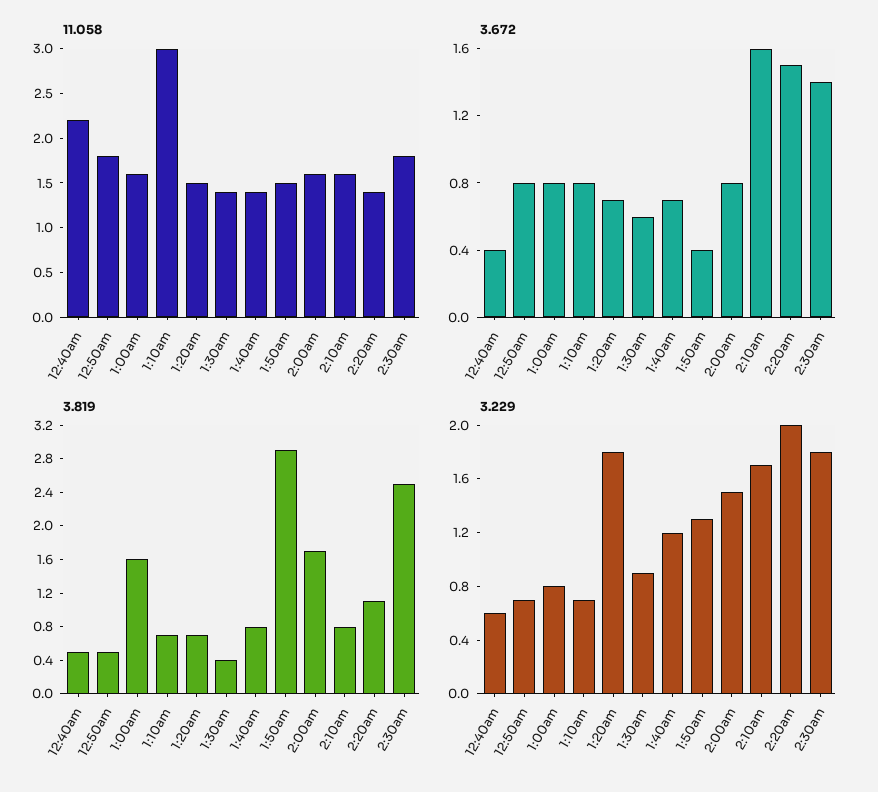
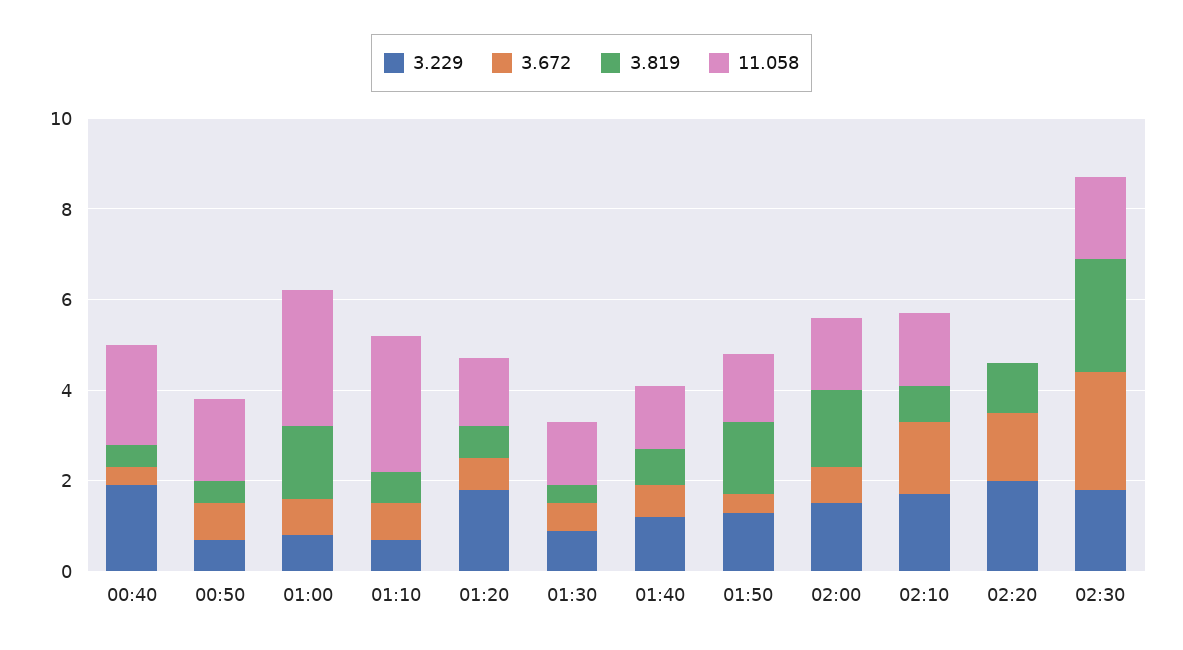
  {
    "11.058": {
      "12:40am": 2.2,
      "12:50am": 1.8,
-     "1:00am": 1.6,
+     "1:00am": 3,
      "1:10am": 3,
      "1:20am": 1.5,
      "1:30am": 1.4,
      "1:40am": 1.4,
      "1:50am": 1.5,
      "2:00am": 1.6,
      "2:10am": 1.6,
-     "2:20am": 1.4,
+     "2:20am": 0,
      "2:30am": 1.8
    },
    "3.672": {
      "12:40am": 0.4,
      "12:50am": 0.8,
      "1:00am": 0.8,
      "1:10am": 0.8,
      "1:20am": 0.7,
      "1:30am": 0.6,
      "1:40am": 0.7,
      "1:50am": 0.4,
      "2:00am": 0.8,
      "2:10am": 1.6,
      "2:20am": 1.5,
-     "2:30am": 1.4
+     "2:30am": 2.5
    },
    "3.819": {
      "12:40am": 0.5,
      "12:50am": 0.5,
      "1:00am": 1.6,
      "1:10am": 0.7,
      "1:20am": 0.7,
      "1:30am": 0.4,
      "1:40am": 0.8,
-     "1:50am": 2.9,
+     "1:50am": 1.5,
      "2:00am": 1.7,
      "2:10am": 0.8,
      "2:20am": 1.1,
      "2:30am": 2.5
    },
    "3.229": {
-     "12:40am": 0.6,
+     "12:40am": 2,
      "12:50am": 0.7,
      "1:00am": 0.8,
      "1:10am": 0.7,
      "1:20am": 1.8,
      "1:30am": 0.9,
      "1:40am": 1.2,
      "1:50am": 1.3,
      "2:00am": 1.5,
      "2:10am": 1.7,
      "2:20am": 2,
      "2:30am": 1.8
    }
  }

